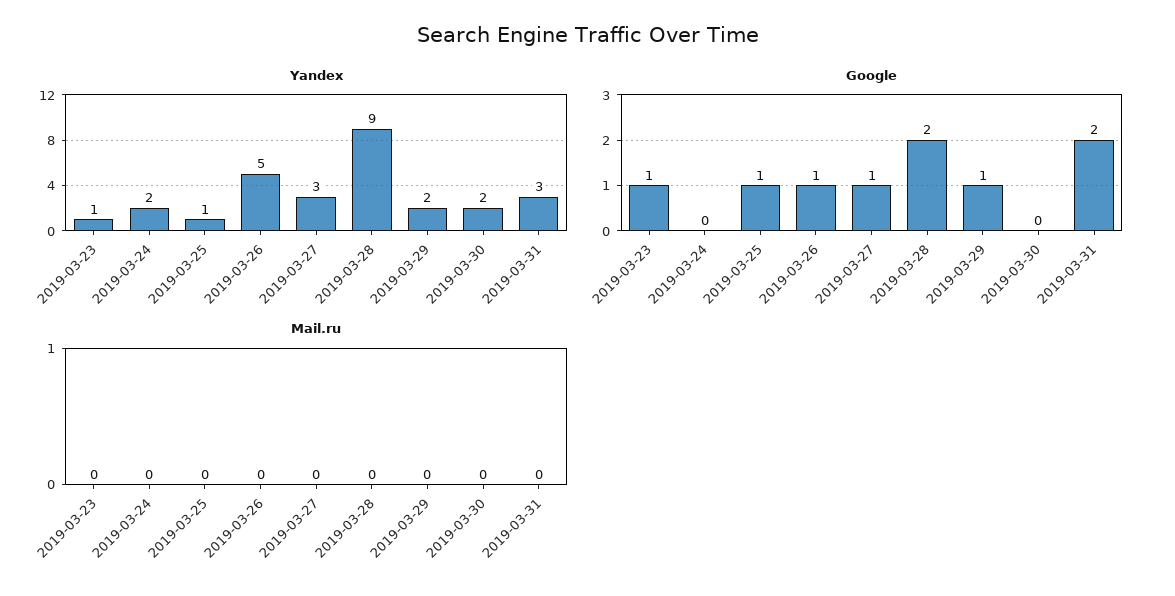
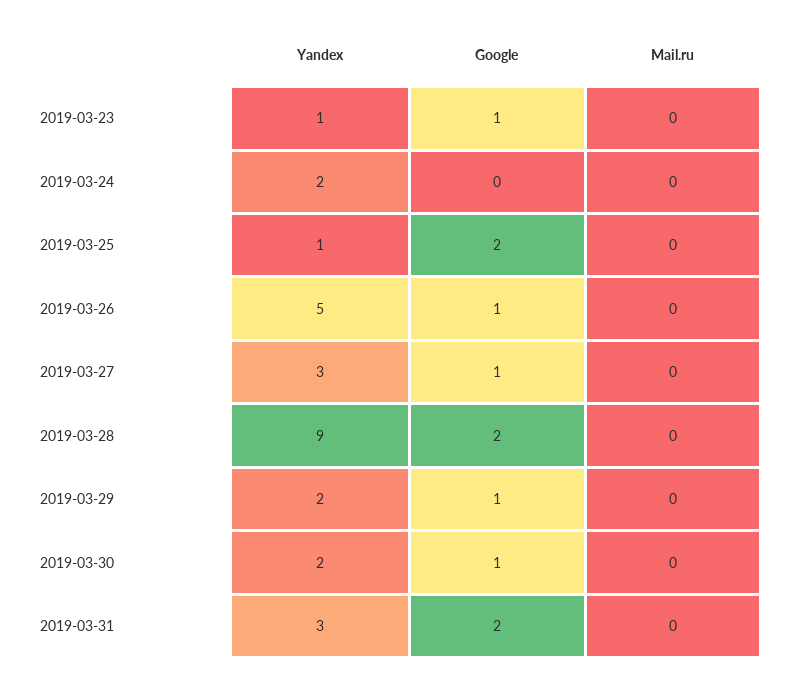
  {
    "Yandex": {
      "2019-03-23": 1,
      "2019-03-24": 2,
      "2019-03-25": 1,
      "2019-03-26": 5,
      "2019-03-27": 3,
      "2019-03-28": 9,
      "2019-03-29": 2,
      "2019-03-30": 2,
      "2019-03-31": 3
    },
    "Google": {
      "2019-03-23": 1,
      "2019-03-24": 0,
-     "2019-03-25": 1,
+     "2019-03-25": 2,
      "2019-03-26": 1,
      "2019-03-27": 1,
      "2019-03-28": 2,
      "2019-03-29": 1,
-     "2019-03-30": 0,
+     "2019-03-30": 1,
      "2019-03-31": 2
    },
    "Mail.ru": {
      "2019-03-23": 0,
      "2019-03-24": 0,
      "2019-03-25": 0,
      "2019-03-26": 0,
      "2019-03-27": 0,
      "2019-03-28": 0,
      "2019-03-29": 0,
      "2019-03-30": 0,
      "2019-03-31": 0
    }
  }

